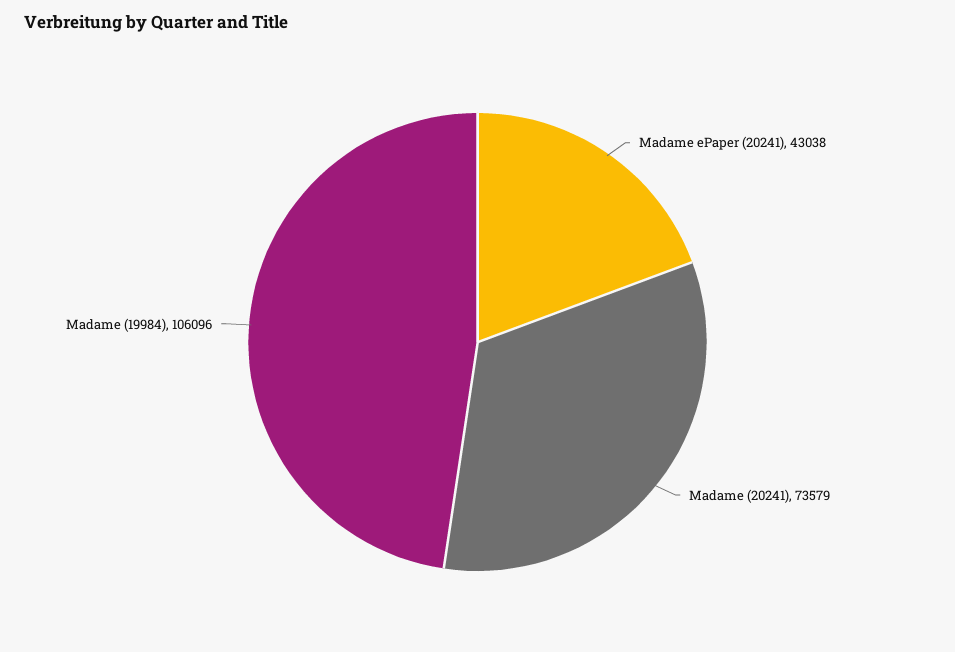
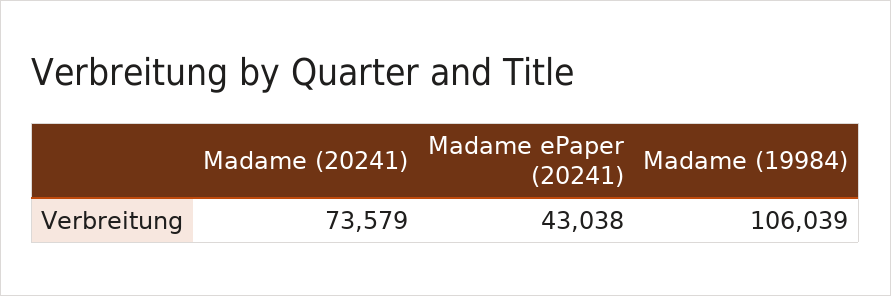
  {
    "Madame ePaper (20241)": 43038,
    "Madame (20241)": 73579,
-   "Madame (19984)": 106096
+   "Madame (19984)": 106039
  }

